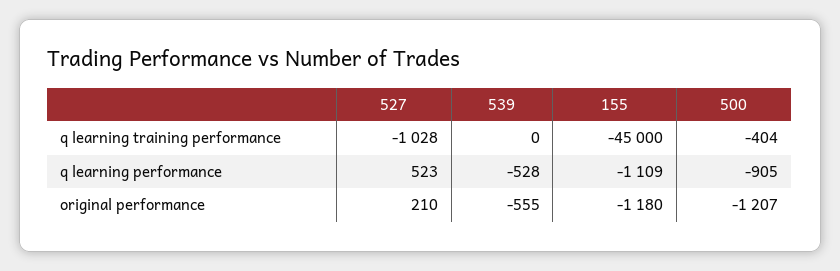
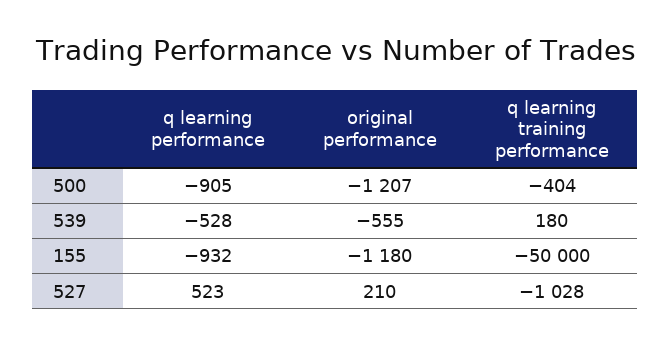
  {
    "527": {
      "q learning training performance": -1028,
      "q learning performance": 523,
      "original performance": 210
    },
    "539": {
-     "q learning training performance": 0,
+     "q learning training performance": 180,
      "q learning performance": -528,
      "original performance": -555
    },
    "155": {
-     "q learning training performance": -45000,
+     "q learning training performance": -50000,
-     "q learning performance": -1109,
+     "q learning performance": -932,
      "original performance": -1180
    },
    "500": {
      "q learning training performance": -404,
      "q learning performance": -905,
      "original performance": -1207
    }
  }

